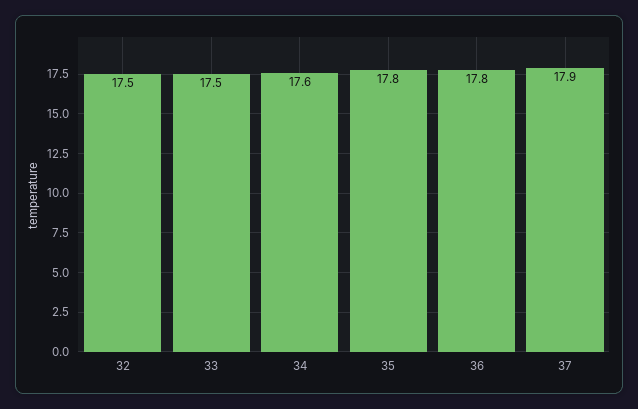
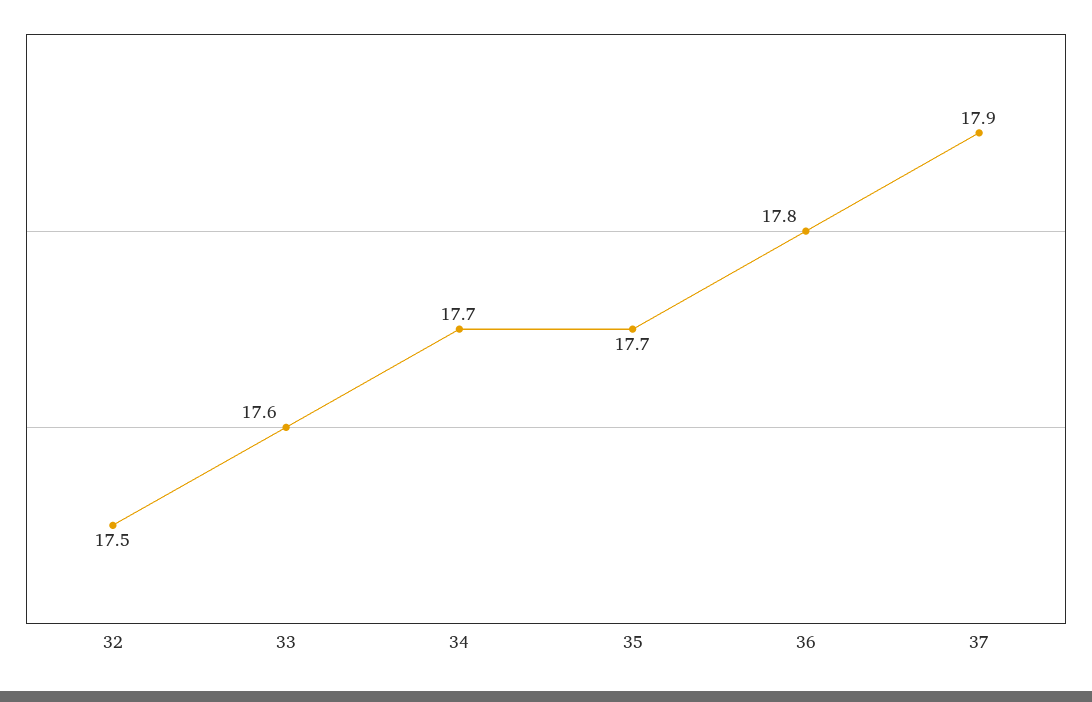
  {
    "32": 17.5,
-   "33": 17.5,
+   "33": 17.6,
-   "34": 17.6,
+   "34": 17.7,
-   "35": 17.8,
+   "35": 17.7,
    "36": 17.8,
    "37": 17.9
  }

